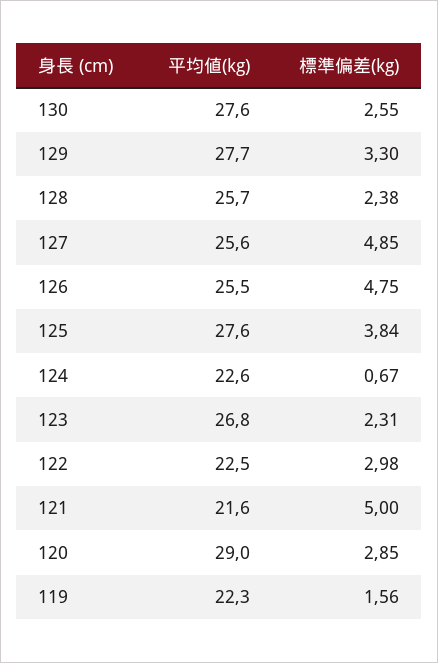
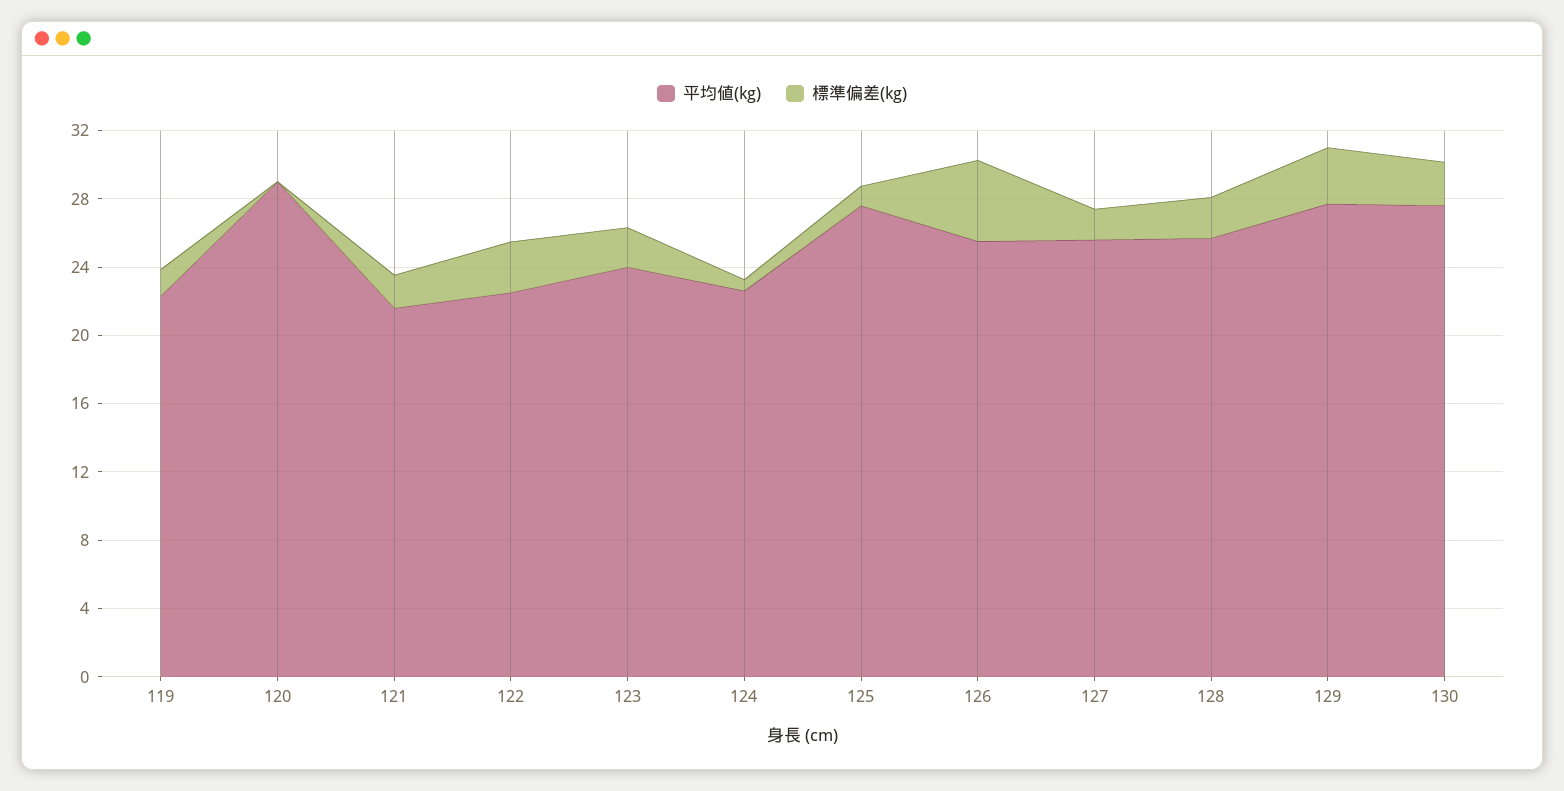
  {
    "平均値(kg)": {
      "130": 27.6,
      "129": 27.7,
      "128": 25.7,
      "127": 25.6,
      "126": 25.5,
      "125": 27.6,
      "124": 22.6,
-     "123": 26.8,
+     "123": 24,
      "122": 22.5,
      "121": 21.6,
      "120": 29,
      "119": 22.3
    },
    "標準偏差(kg)": {
      "130": 2.55,
      "129": 3.3,
      "128": 2.38,
-     "127": 4.85,
+     "127": 2,
      "126": 4.75,
-     "125": 3.84,
+     "125": 1,
      "124": 0.67,
      "123": 2.31,
      "122": 2.98,
-     "121": 5,
+     "121": 2,
-     "120": 2.85,
+     "120": 0,
      "119": 1.56
    }
  }

